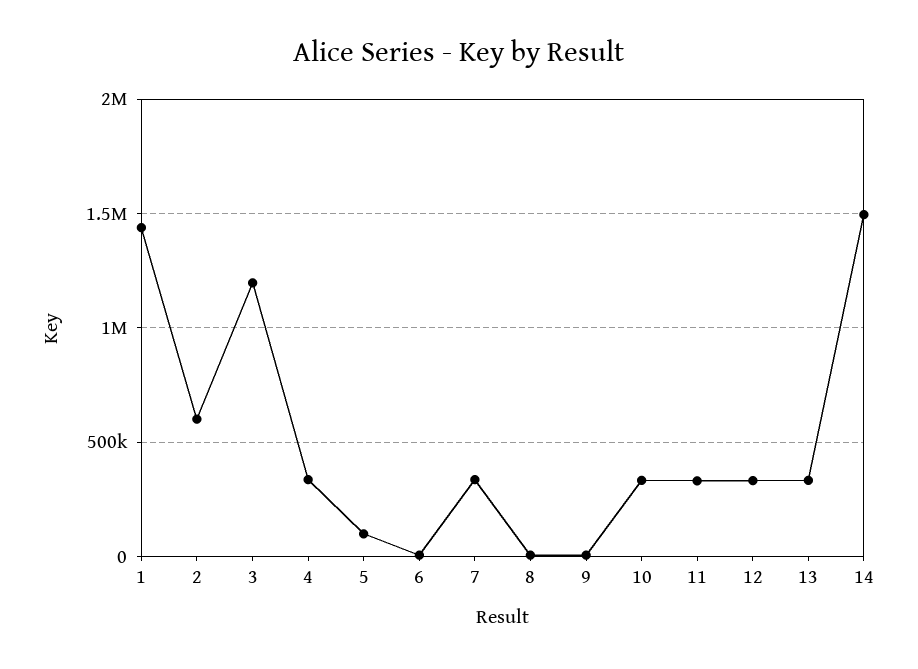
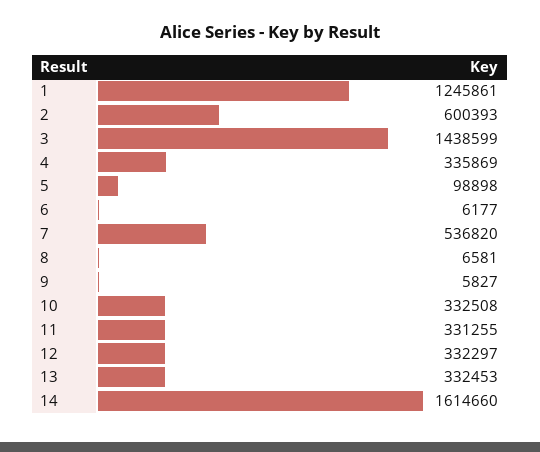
  {
-   "1": 1450000,
+   "1": 1245861,
    "2": 600393,
-   "3": 1200000,
+   "3": 1438599,
    "4": 335869,
    "5": 98898,
    "6": 6177,
-   "7": 350000,
+   "7": 536820,
    "8": 6581,
    "9": 5827,
    "10": 332508,
    "11": 331255,
    "12": 332297,
    "13": 332453,
-   "14": 1500000
+   "14": 1614660
  }

